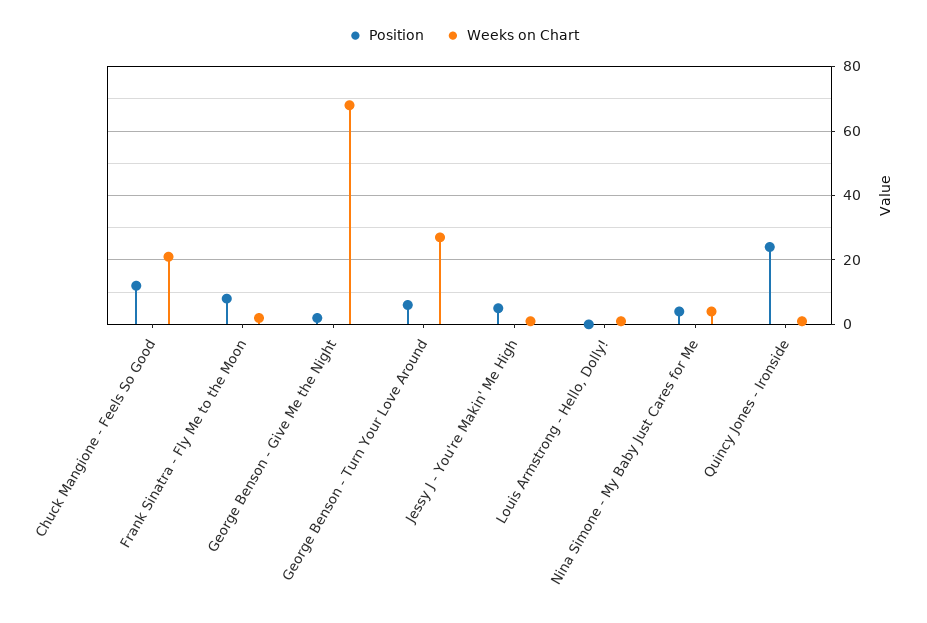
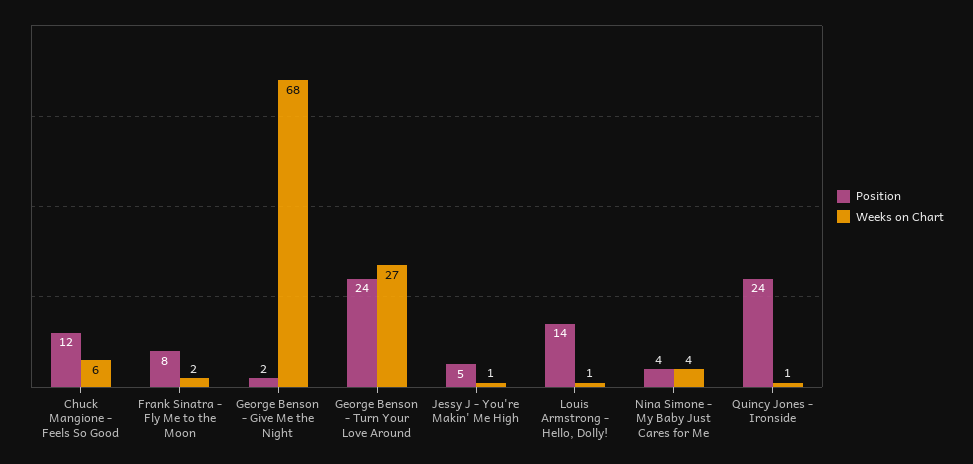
  {
    "Position": {
      "Chuck Mangione - Feels So Good": 12,
      "Frank Sinatra - Fly Me to the Moon": 8,
      "George Benson - Give Me the Night": 2,
-     "George Benson - Turn Your Love Around": 5,
+     "George Benson - Turn Your Love Around": 24,
      "Jessy J - You're Makin' Me High": 5,
-     "Louis Armstrong - Hello, Dolly!": 0,
+     "Louis Armstrong - Hello, Dolly!": 14,
      "Nina Simone - My Baby Just Cares for Me": 4,
      "Quincy Jones - Ironside": 24
    },
    "Weeks on Chart": {
-     "Chuck Mangione - Feels So Good": 20,
+     "Chuck Mangione - Feels So Good": 6,
      "Frank Sinatra - Fly Me to the Moon": 2,
      "George Benson - Give Me the Night": 68,
      "George Benson - Turn Your Love Around": 27,
      "Jessy J - You're Makin' Me High": 1,
      "Louis Armstrong - Hello, Dolly!": 1,
      "Nina Simone - My Baby Just Cares for Me": 4,
      "Quincy Jones - Ironside": 1
    }
  }

